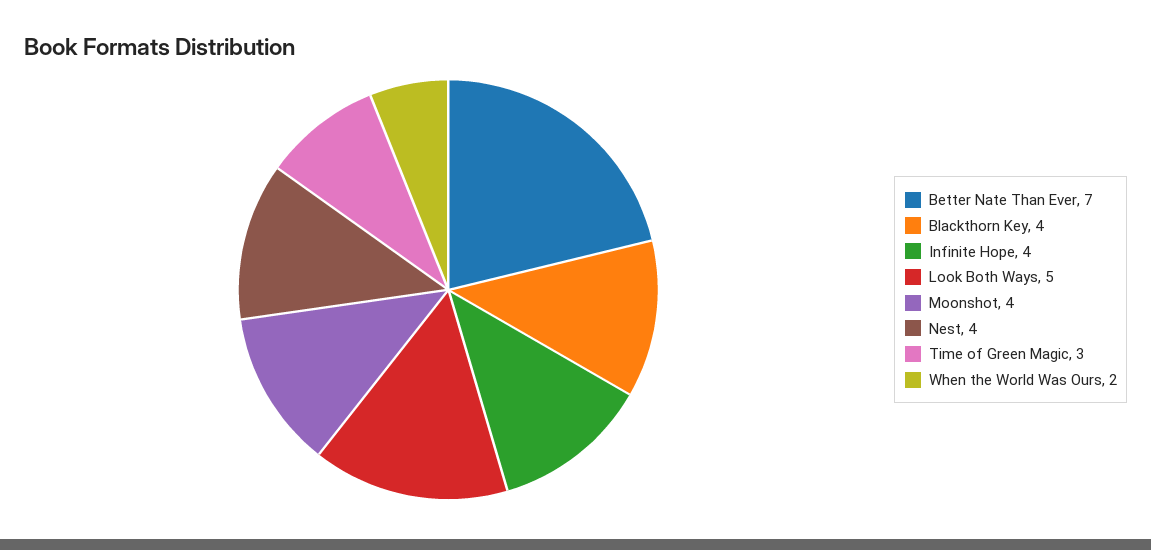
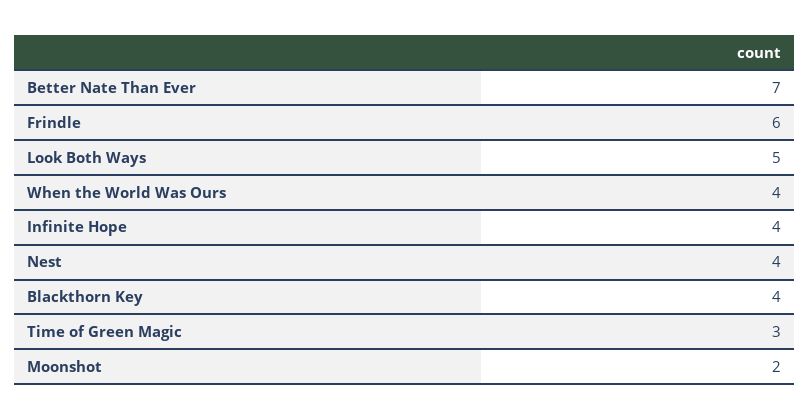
  {
    "Better Nate Than Ever": 7,
    "Blackthorn Key": 4,
    "Infinite Hope": 4,
    "Look Both Ways": 5,
-   "Moonshot": 4,
+   "Moonshot": 2,
    "Nest": 4,
    "Time of Green Magic": 3,
-   "When the World Was Ours": 2
+   "When the World Was Ours": 4,
+   "Frindle": 6
  }

